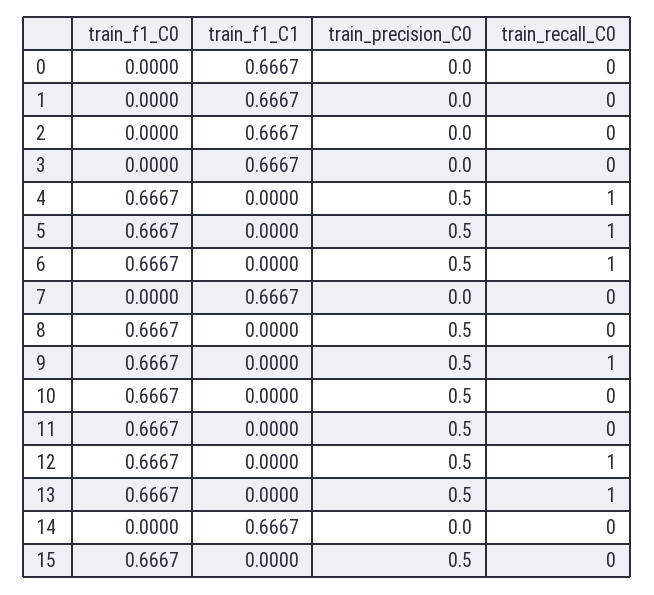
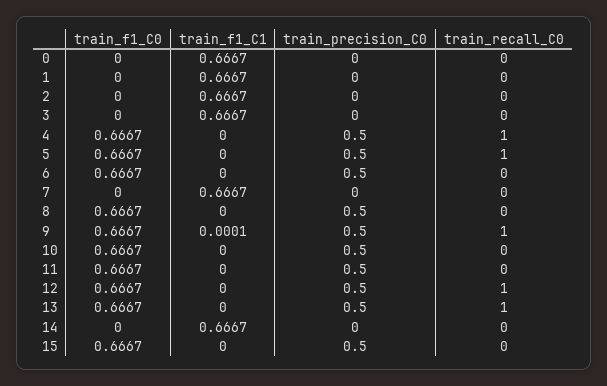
  {
    "train_f1_C0": {
      "0": 0,
      "1": 0,
      "2": 0,
      "3": 0,
      "4": 0.6667,
      "5": 0.6667,
      "6": 0.6667,
      "7": 0,
      "8": 0.6667,
      "9": 0.6667,
      "10": 0.6667,
      "11": 0.6667,
      "12": 0.6667,
      "13": 0.6667,
      "14": 0,
      "15": 0.6667
    },
    "train_f1_C1": {
      "0": 0.6667,
      "1": 0.6667,
      "2": 0.6667,
      "3": 0.6667,
      "4": 0,
      "5": 0,
      "6": 0,
      "7": 0.6667,
      "8": 0,
-     "9": 0,
+     "9": 0.0001,
      "10": 0,
      "11": 0,
      "12": 0,
      "13": 0,
      "14": 0.6667,
      "15": 0
    },
    "train_precision_C0": {
      "0": 0,
      "1": 0,
      "2": 0,
      "3": 0,
      "4": 0.5,
      "5": 0.5,
      "6": 0.5,
      "7": 0,
      "8": 0.5,
      "9": 0.5,
      "10": 0.5,
      "11": 0.5,
      "12": 0.5,
      "13": 0.5,
      "14": 0,
      "15": 0.5
    },
    "train_recall_C0": {
      "0": 0,
      "1": 0,
      "2": 0,
      "3": 0,
      "4": 1,
      "5": 1,
-     "6": 1,
+     "6": 0,
      "7": 0,
      "8": 0,
      "9": 1,
      "10": 0,
      "11": 0,
      "12": 1,
      "13": 1,
      "14": 0,
      "15": 0
    }
  }

